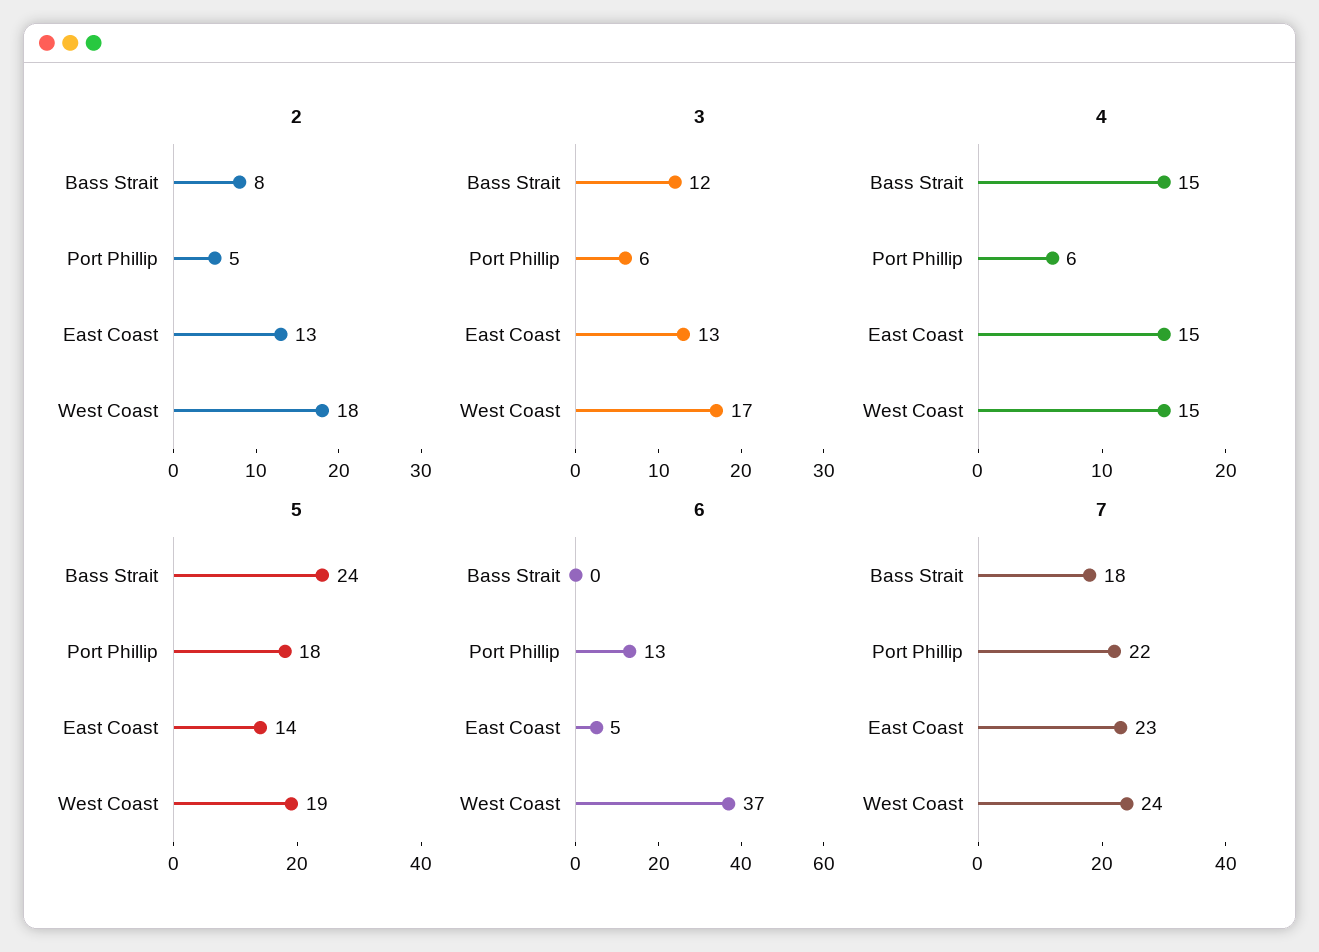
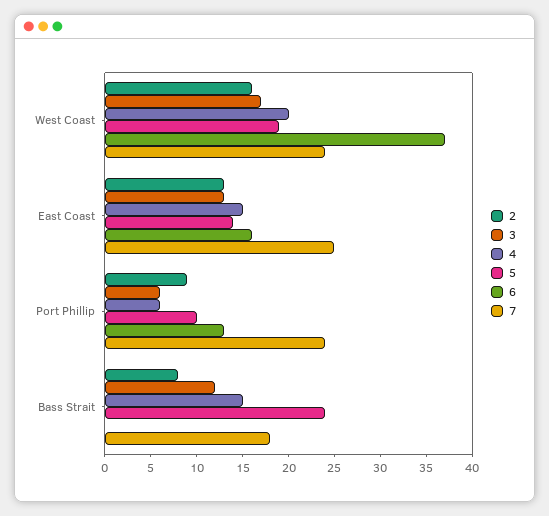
  {
    "2": {
      "Bass Strait": 8,
-     "Port Phillip": 5,
+     "Port Phillip": 9,
      "East Coast": 13,
-     "West Coast": 18
+     "West Coast": 16
    },
    "3": {
      "Bass Strait": 12,
      "Port Phillip": 6,
      "East Coast": 13,
      "West Coast": 17
    },
    "4": {
      "Bass Strait": 15,
      "Port Phillip": 6,
      "East Coast": 15,
-     "West Coast": 15
+     "West Coast": 20
    },
    "5": {
      "Bass Strait": 24,
-     "Port Phillip": 18,
+     "Port Phillip": 10,
      "East Coast": 14,
      "West Coast": 19
    },
    "6": {
      "Bass Strait": 0,
      "Port Phillip": 13,
-     "East Coast": 5,
+     "East Coast": 16,
      "West Coast": 37
    },
    "7": {
      "Bass Strait": 18,
-     "Port Phillip": 22,
+     "Port Phillip": 24,
-     "East Coast": 23,
+     "East Coast": 25,
      "West Coast": 24
    }
  }

